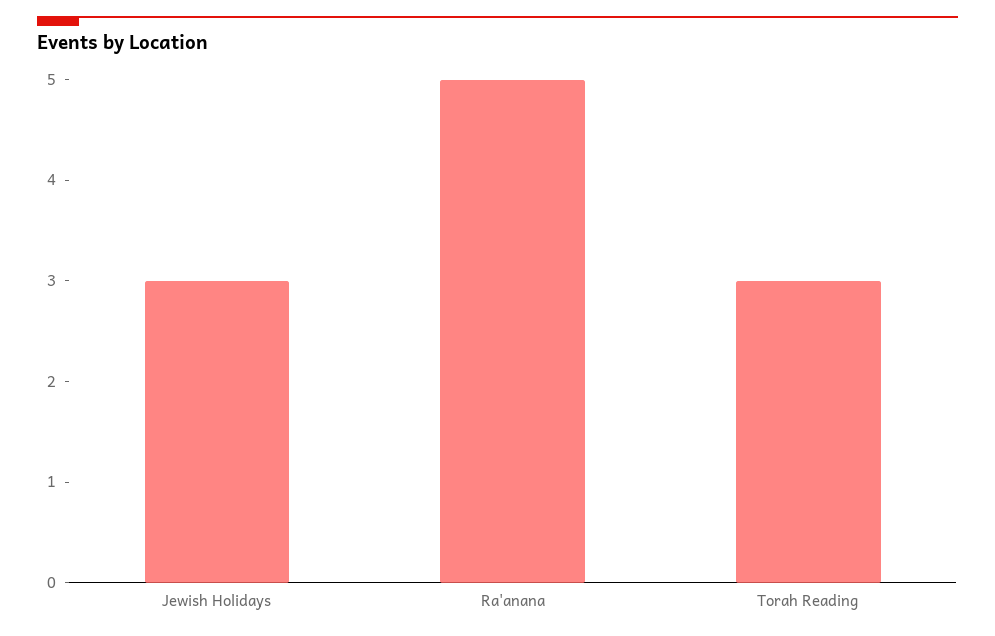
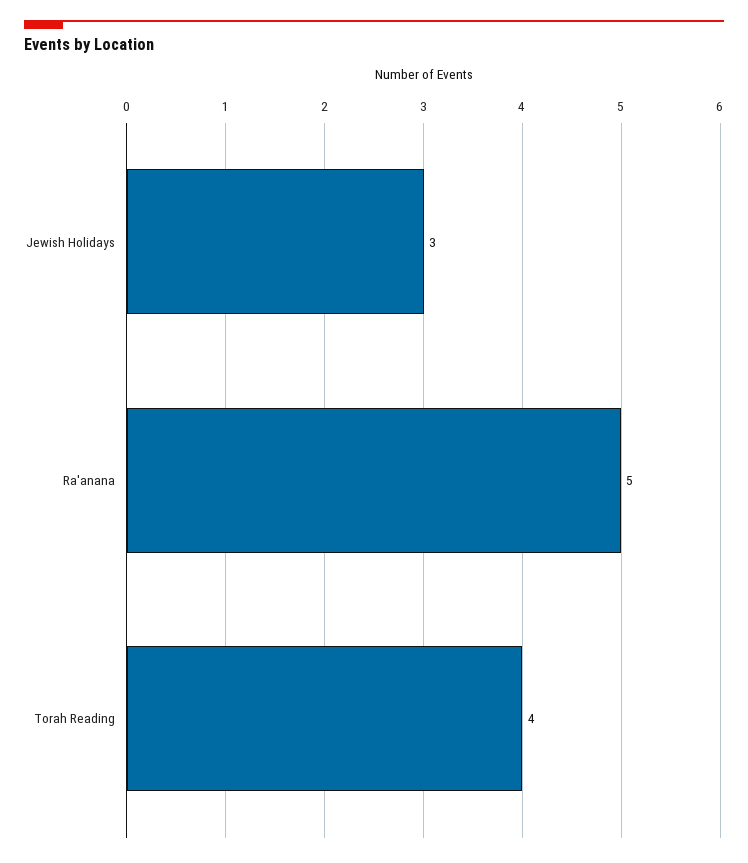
  {
    "Jewish Holidays": 3,
    "Ra'anana": 5,
-   "Torah Reading": 3
+   "Torah Reading": 4
  }

